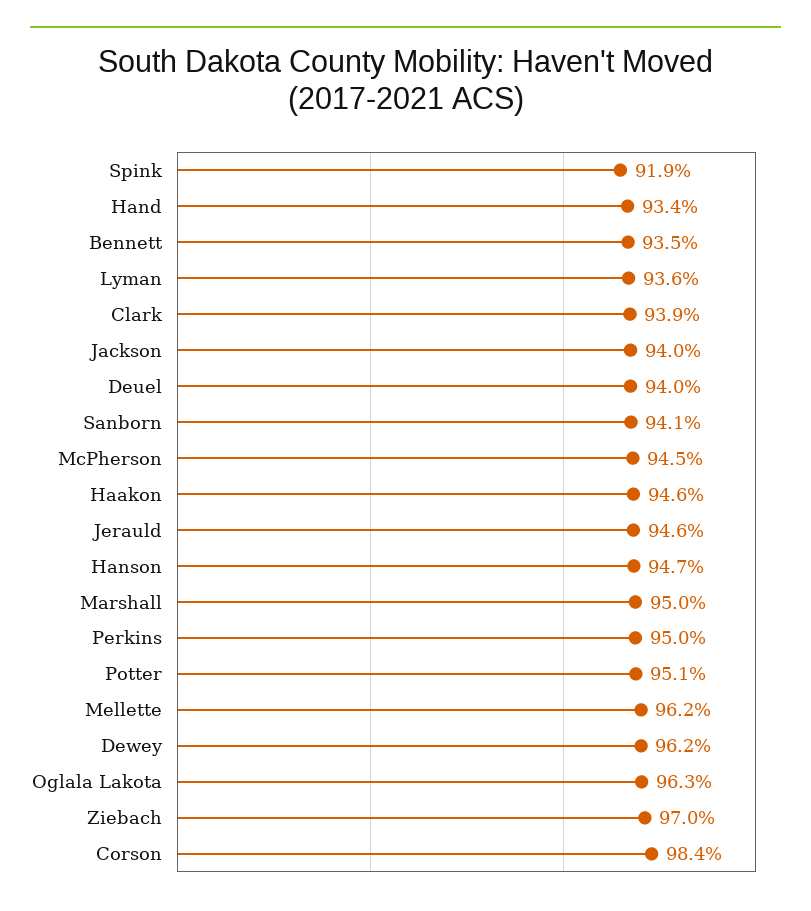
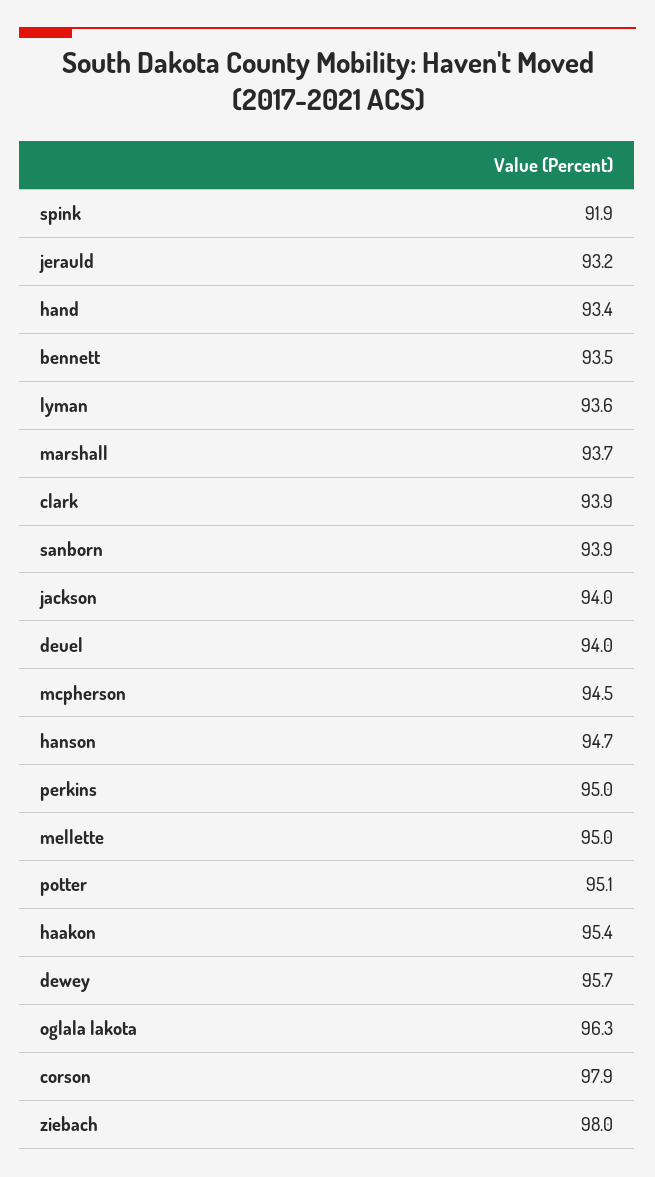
  {
    "Spink": 91.9,
    "Hand": 93.4,
    "Bennett": 93.5,
    "Lyman": 93.6,
    "Clark": 93.9,
    "Jackson": 94,
    "Deuel": 94,
-   "Sanborn": 94.1,
+   "Sanborn": 93.9,
    "McPherson": 94.5,
-   "Haakon": 94.6,
+   "Haakon": 95.4,
-   "Jerauld": 94.6,
+   "Jerauld": 93.2,
    "Hanson": 94.7,
-   "Marshall": 95,
+   "Marshall": 93.7,
    "Perkins": 95,
    "Potter": 95.1,
-   "Mellette": 96.2,
+   "Mellette": 95,
-   "Dewey": 96.2,
+   "Dewey": 95.7,
    "Oglala Lakota": 96.3,
-   "Ziebach": 97,
+   "Ziebach": 98,
-   "Corson": 98.4
+   "Corson": 97.9
  }

